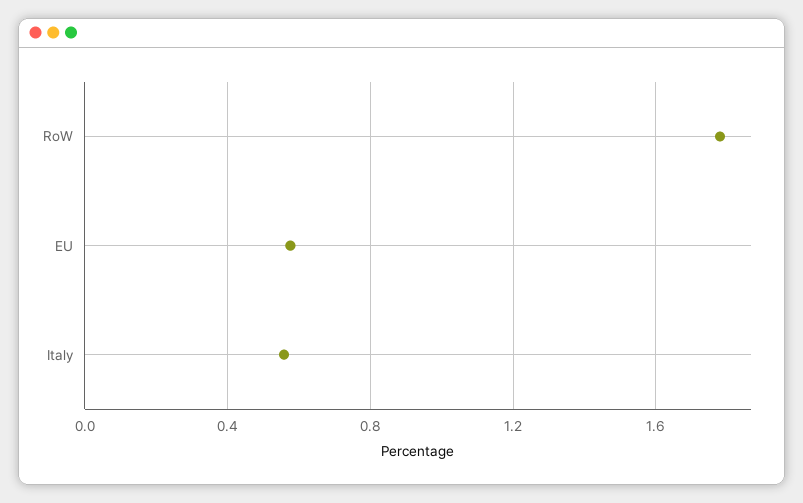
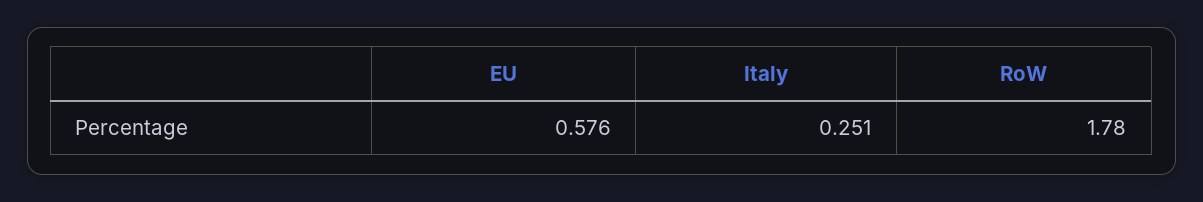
  {
    "RoW": 1.78,
    "EU": 0.576,
-   "Italy": 0.55
+   "Italy": 0.251
  }

